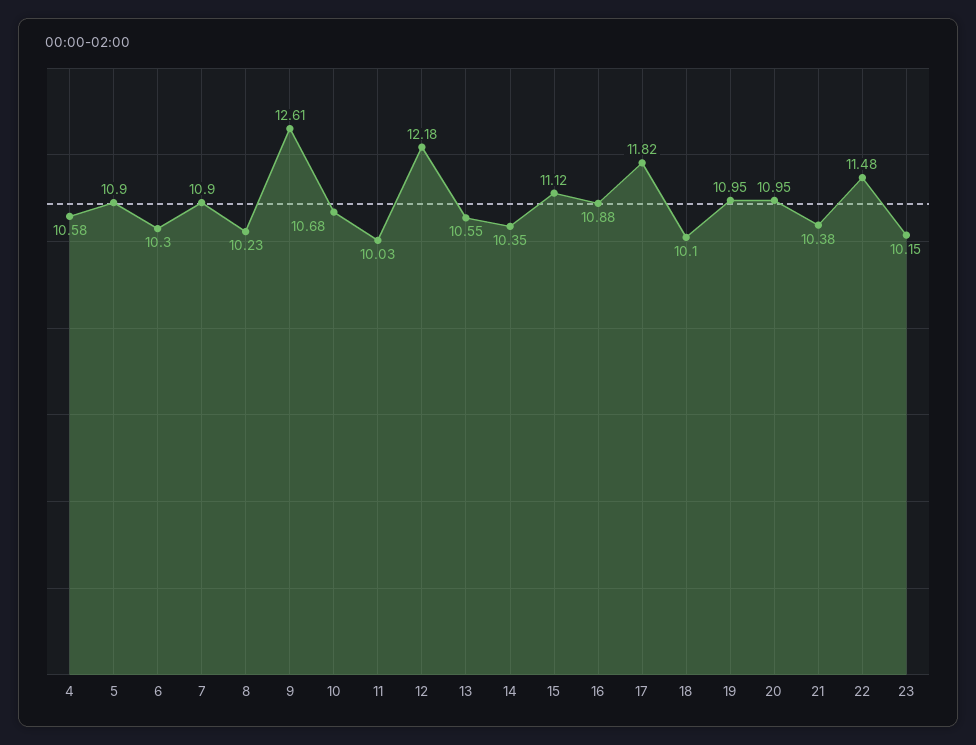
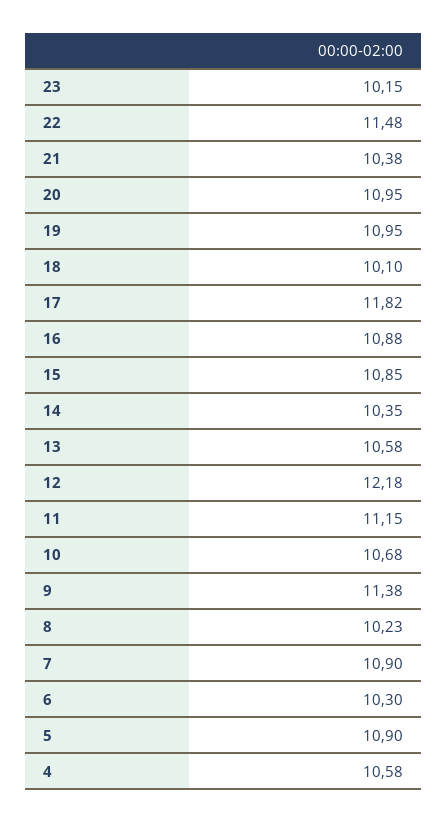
  {
    "4": 10.58,
    "5": 10.9,
    "6": 10.3,
    "7": 10.9,
    "8": 10.23,
-   "9": 12.61,
+   "9": 11.38,
    "10": 10.68,
-   "11": 10.03,
+   "11": 11.15,
    "12": 12.18,
-   "13": 10.55,
+   "13": 10.58,
    "14": 10.35,
-   "15": 11.12,
+   "15": 10.85,
    "16": 10.88,
    "17": 11.82,
    "18": 10.1,
    "19": 10.95,
    "20": 10.95,
    "21": 10.38,
    "22": 11.48,
    "23": 10.15
  }

